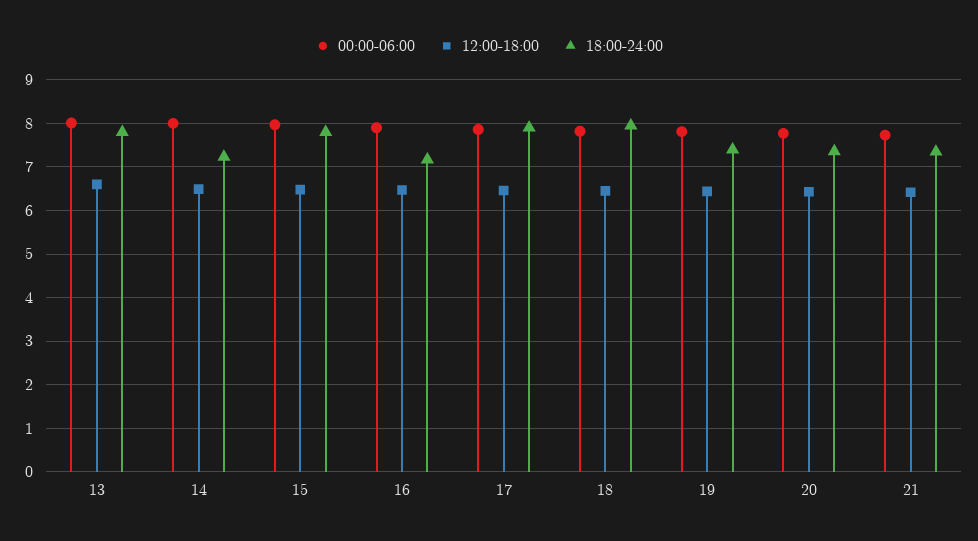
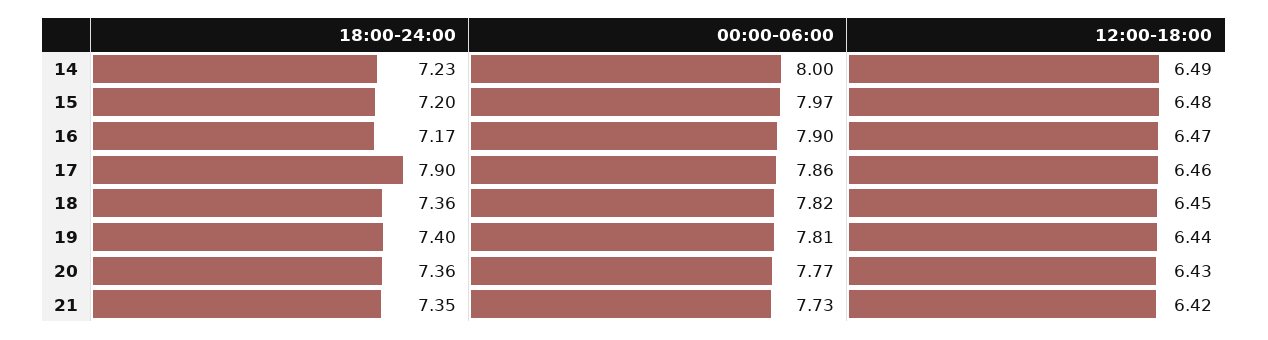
  {
    "00:00-06:00": {
-     "13": 8,
      "14": 8,
      "15": 7.97,
      "16": 7.9,
      "17": 7.86,
      "18": 7.82,
      "19": 7.81,
      "20": 7.77,
      "21": 7.73
    },
    "12:00-18:00": {
-     "13": 6.6,
      "14": 6.49,
      "15": 6.48,
      "16": 6.47,
      "17": 6.46,
      "18": 6.45,
      "19": 6.44,
      "20": 6.43,
      "21": 6.42
    },
    "18:00-24:00": {
-     "13": 7.8,
      "14": 7.23,
-     "15": 7.8,
+     "15": 7.2,
      "16": 7.17,
      "17": 7.9,
-     "18": 8,
+     "18": 7.36,
      "19": 7.4,
      "20": 7.36,
      "21": 7.35
    }
  }

